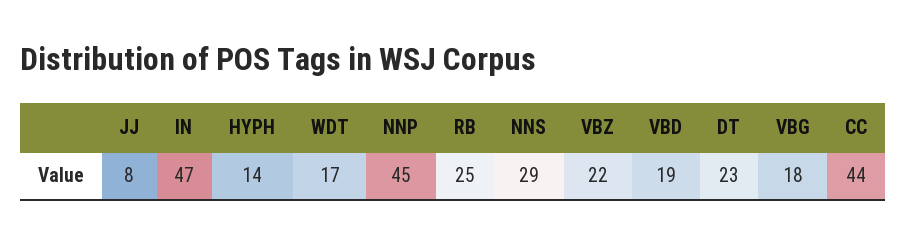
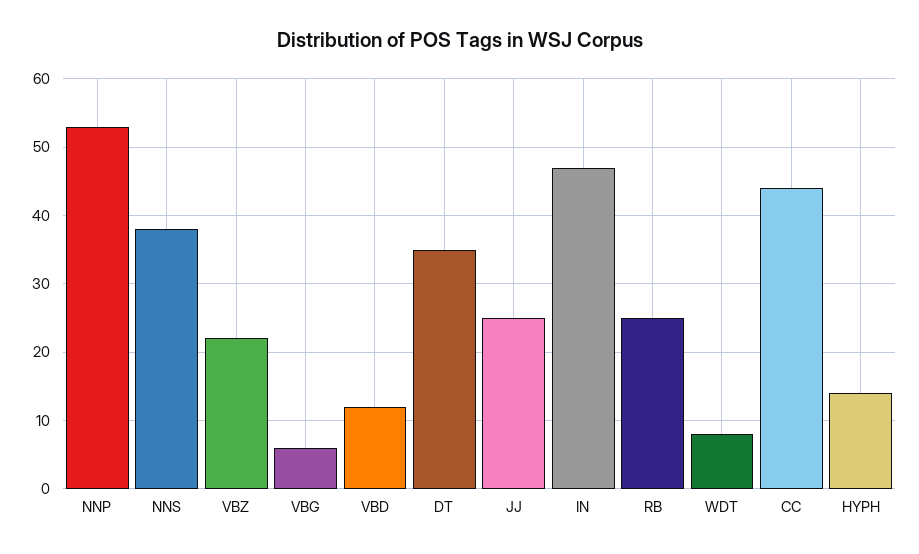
  {
-   "JJ": 8,
+   "JJ": 25,
    "IN": 47,
    "HYPH": 14,
-   "WDT": 17,
+   "WDT": 8,
-   "NNP": 45,
+   "NNP": 53,
    "RB": 25,
-   "NNS": 29,
+   "NNS": 38,
    "VBZ": 22,
-   "VBD": 19,
+   "VBD": 12,
-   "DT": 23,
+   "DT": 35,
-   "VBG": 18,
+   "VBG": 6,
    "CC": 44
  }

